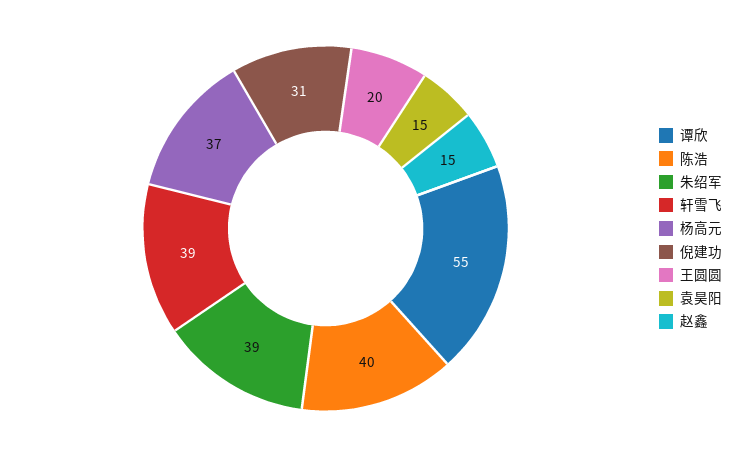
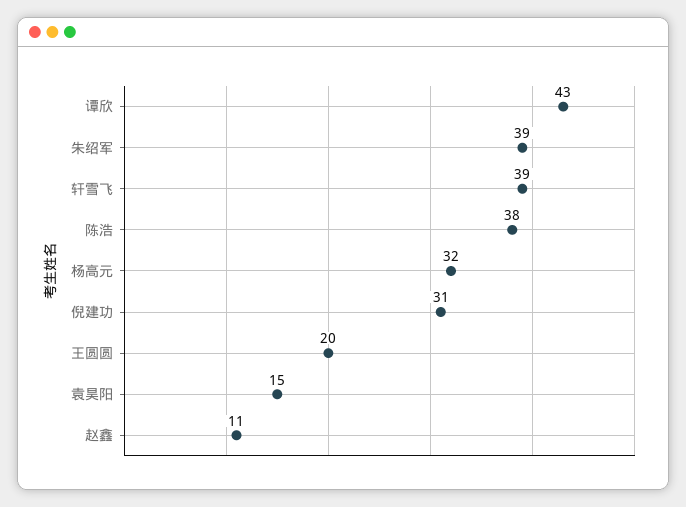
  {
-   "谭欣": 55,
+   "谭欣": 43,
-   "陈浩": 40,
+   "陈浩": 38,
    "朱绍军": 39,
    "轩雪飞": 39,
-   "杨高元": 37,
+   "杨高元": 32,
    "倪建功": 31,
    "王圆圆": 20,
    "袁昊阳": 15,
-   "赵鑫": 15
+   "赵鑫": 11
  }

